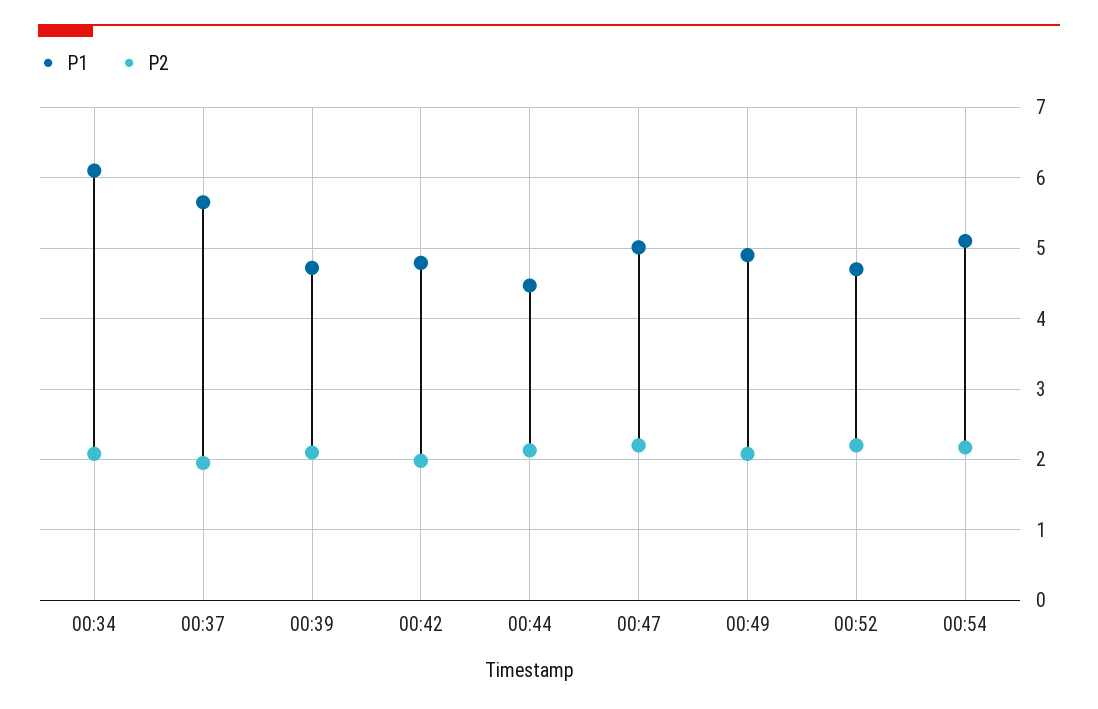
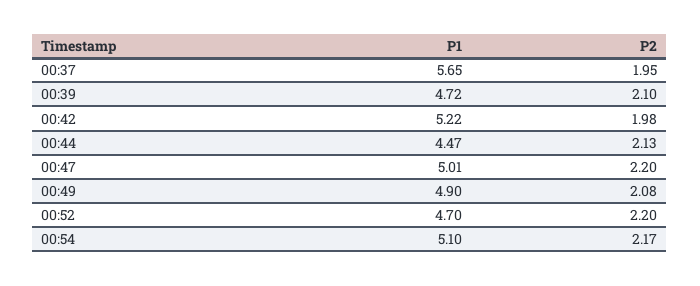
  {
    "P1": {
-     "00:34": 6.1,
      "00:37": 5.65,
      "00:39": 4.72,
-     "00:42": 4.8,
+     "00:42": 5.22,
      "00:44": 4.47,
      "00:47": 5.01,
      "00:49": 4.9,
      "00:52": 4.7,
      "00:54": 5.1
    },
    "P2": {
-     "00:34": 2.1,
      "00:37": 1.95,
      "00:39": 2.1,
      "00:42": 1.98,
      "00:44": 2.13,
      "00:47": 2.2,
      "00:49": 2.08,
      "00:52": 2.2,
      "00:54": 2.17
    }
  }

